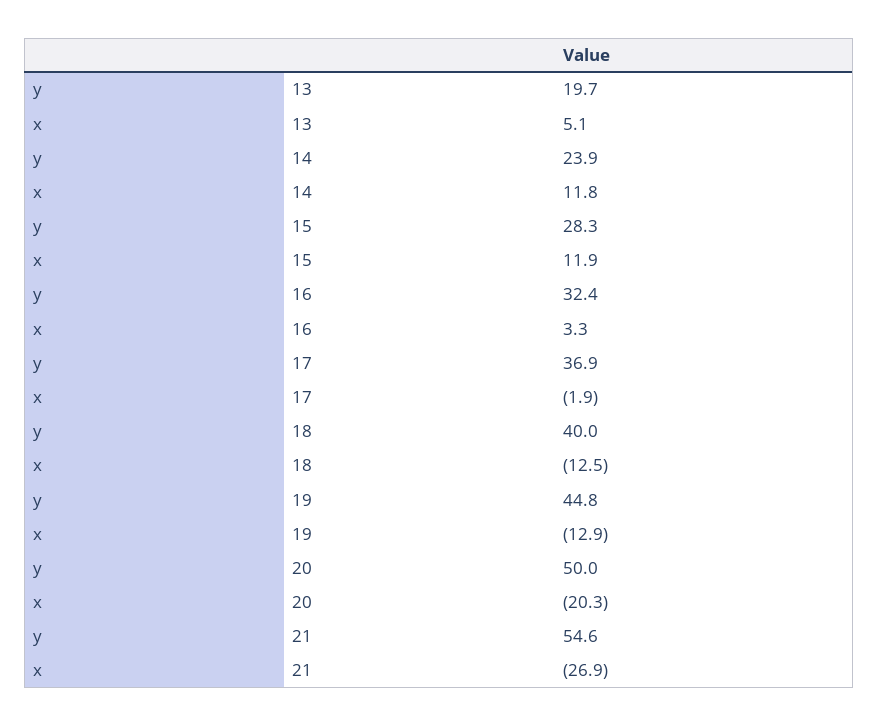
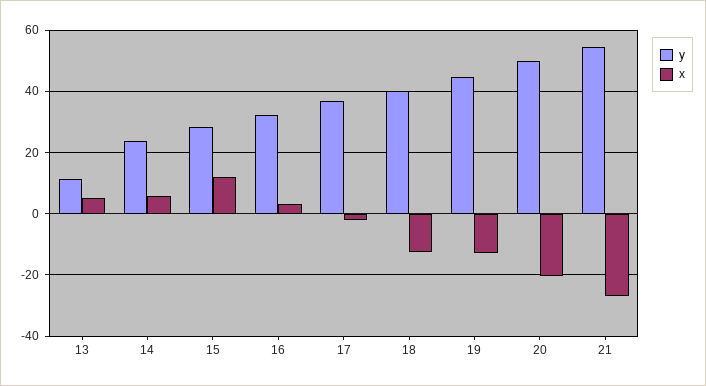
  {
    "y": {
-     "13": 19.7,
+     "13": 12,
      "14": 23.9,
      "15": 28.3,
      "16": 32.4,
      "17": 36.9,
      "18": 40,
      "19": 44.8,
      "20": 50,
      "21": 54.6
    },
    "x": {
      "13": 5.1,
-     "14": 11.8,
+     "14": 6,
      "15": 11.9,
      "16": 3.3,
      "17": -1.9,
      "18": -12.5,
      "19": -12.9,
      "20": -20.3,
      "21": -26.9
    }
  }

